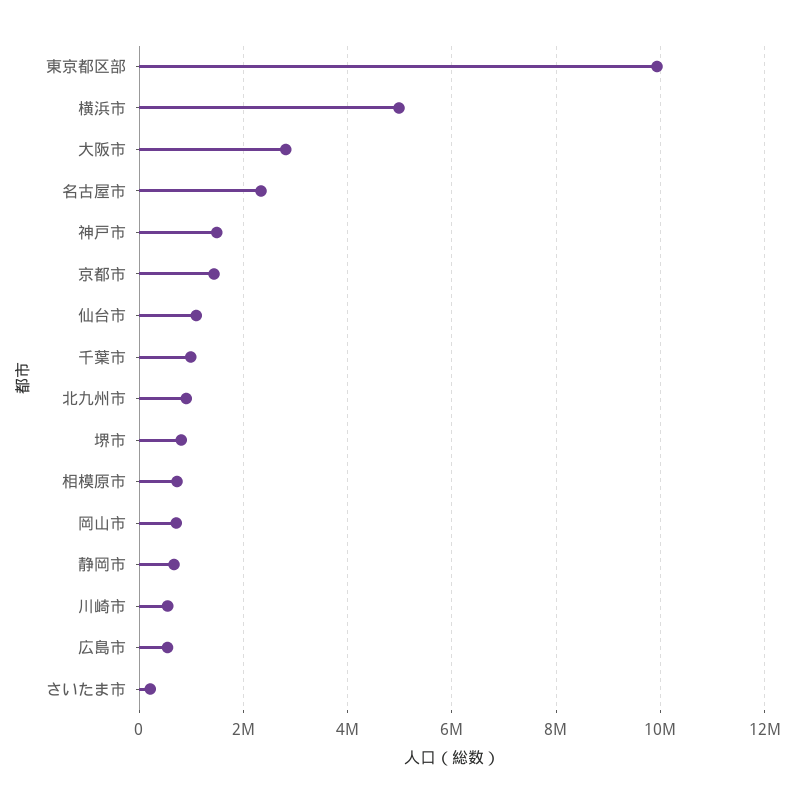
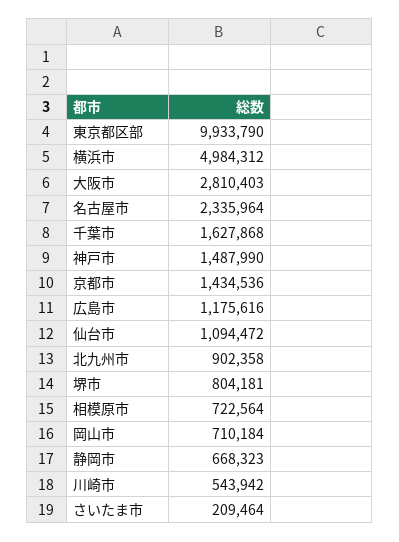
  {
    "東京都区部": 9933790,
    "横浜市": 4984312,
    "大阪市": 2810403,
    "名古屋市": 2335964,
    "神戸市": 1487990,
    "京都市": 1434536,
    "仙台市": 1094472,
-   "千葉市": 1000000,
+   "千葉市": 1627868,
    "北九州市": 902358,
    "堺市": 804181,
    "相模原市": 722564,
    "岡山市": 710184,
    "静岡市": 668323,
    "川崎市": 543942,
-   "広島市": 600000,
+   "広島市": 1175616,
    "さいたま市": 209464
  }

